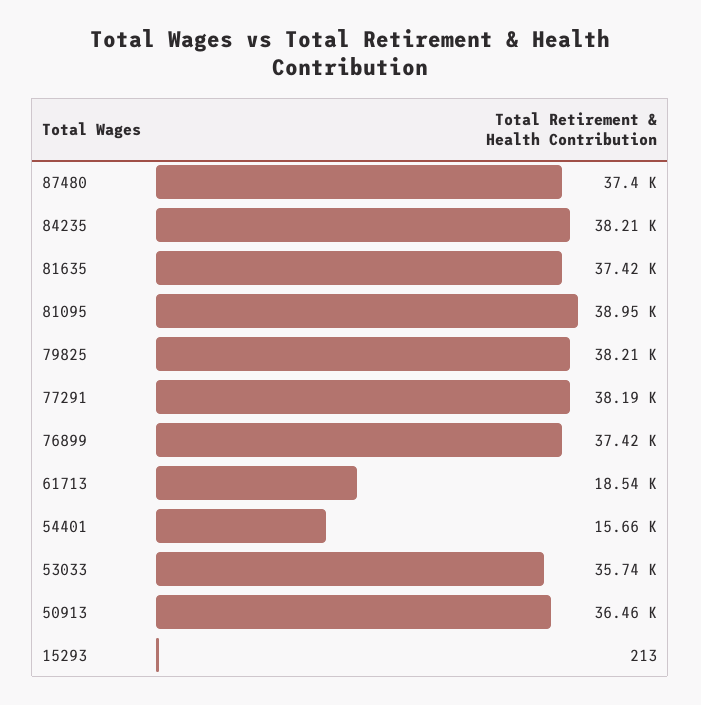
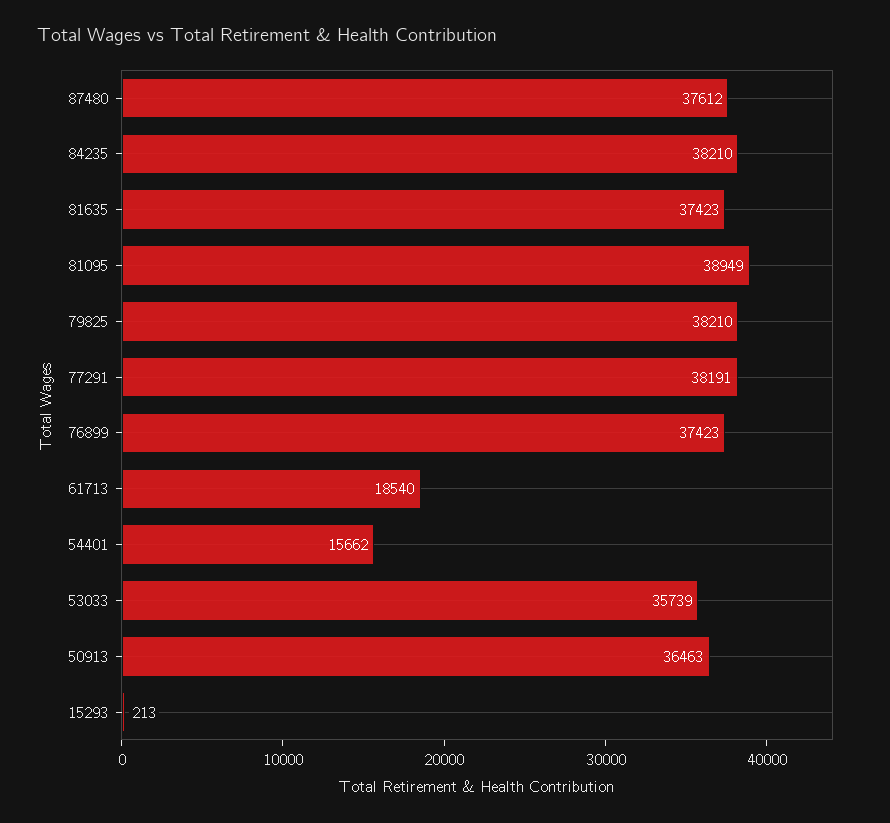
  {
-   "87480": 37400,
+   "87480": 37612,
    "84235": 38210,
    "81635": 37423,
    "81095": 38949,
    "79825": 38210,
    "77291": 38191,
    "76899": 37423,
    "61713": 18540,
    "54401": 15662,
    "53033": 35739,
    "50913": 36463,
    "15293": 213
  }

